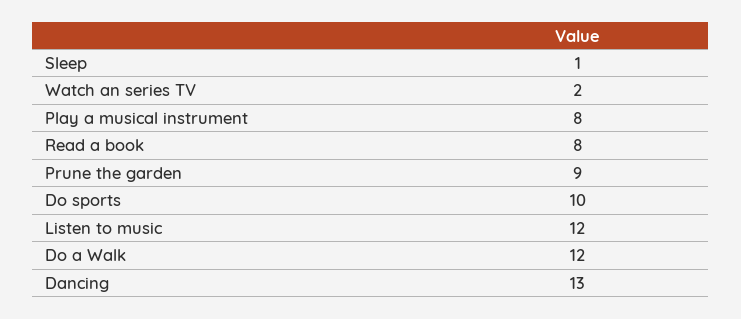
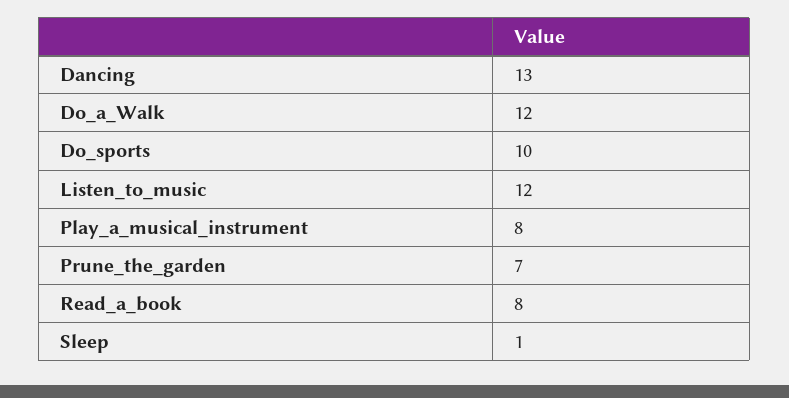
  {
    "Sleep": 1,
-   "Watch an series TV": 2,
    "Play a musical instrument": 8,
    "Read a book": 8,
-   "Prune the garden": 9,
+   "Prune the garden": 7,
    "Do sports": 10,
    "Listen to music": 12,
    "Do a Walk": 12,
    "Dancing": 13
  }

